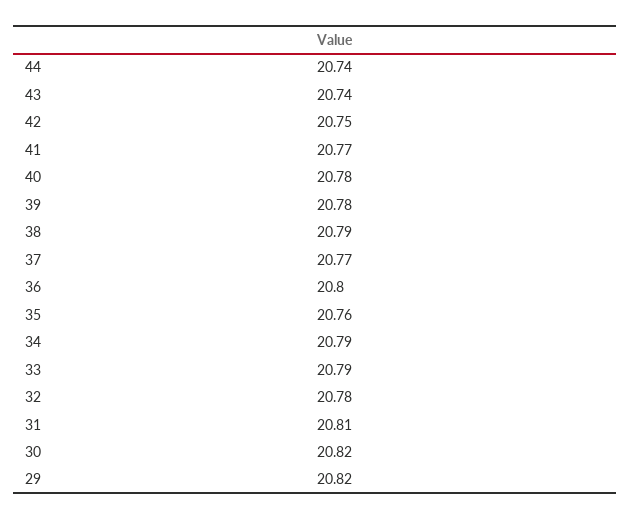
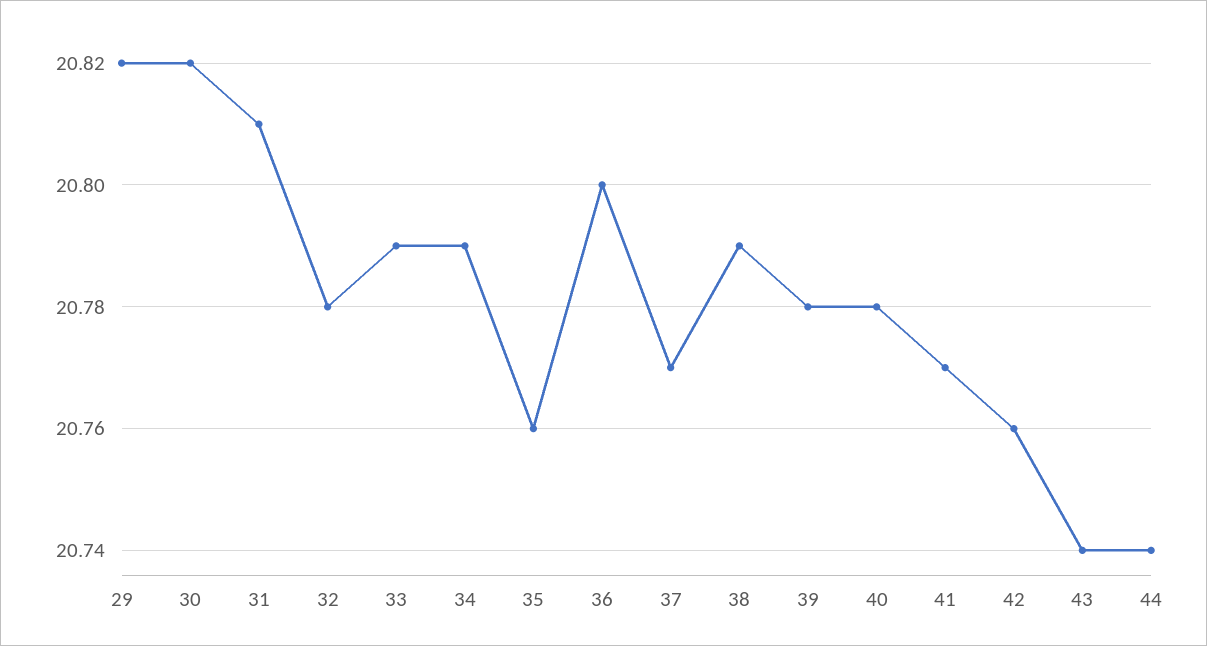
  {
    "44": 20.74,
    "43": 20.74,
-   "42": 20.75,
+   "42": 20.76,
    "41": 20.77,
    "40": 20.78,
    "39": 20.78,
    "38": 20.79,
    "37": 20.77,
    "36": 20.8,
    "35": 20.76,
    "34": 20.79,
    "33": 20.79,
    "32": 20.78,
    "31": 20.81,
    "30": 20.82,
    "29": 20.82
  }

